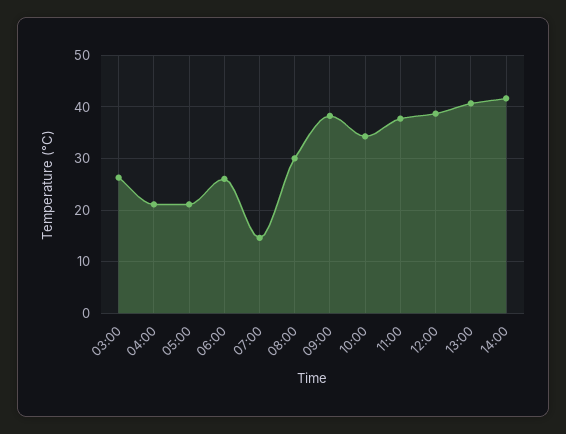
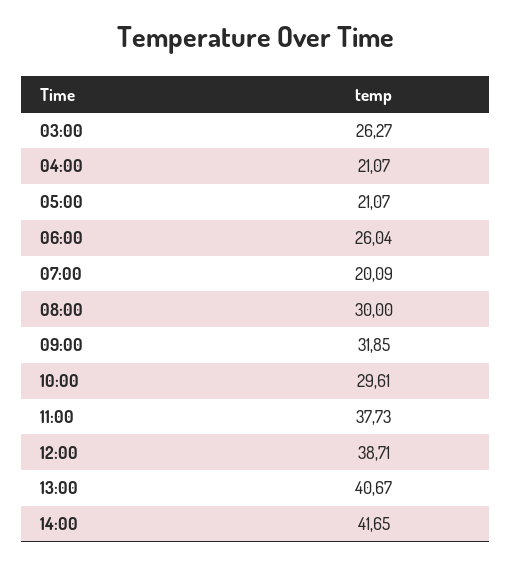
  {
    "03:00": 26.27,
    "04:00": 21.07,
    "05:00": 21.07,
    "06:00": 26.04,
-   "07:00": 14,
+   "07:00": 20.09,
    "08:00": 30,
-   "09:00": 38,
+   "09:00": 31.85,
-   "10:00": 34,
+   "10:00": 29.61,
    "11:00": 37.73,
    "12:00": 38.71,
    "13:00": 40.67,
    "14:00": 41.65
  }

